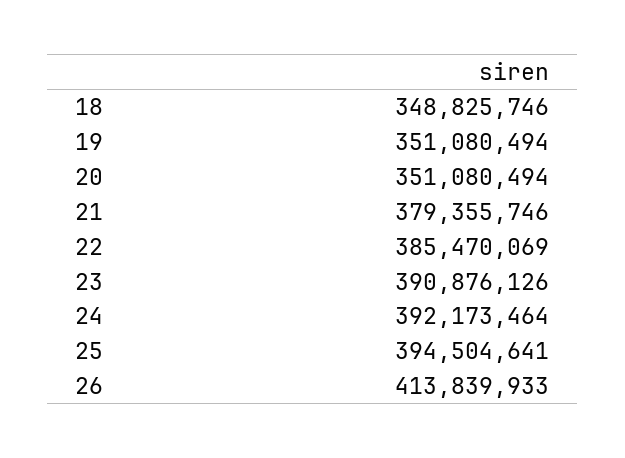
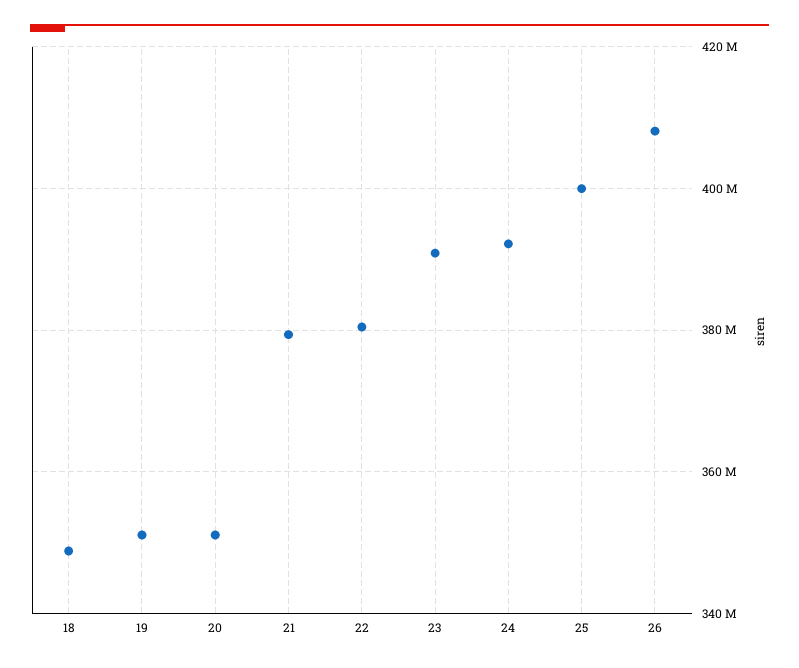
  {
    "18": 348825746,
    "19": 351080494,
    "20": 351080494,
    "21": 379355746,
-   "22": 385470069,
+   "22": 380000000,
    "23": 390876126,
    "24": 392173464,
-   "25": 394504641,
+   "25": 400000000,
-   "26": 413839933
+   "26": 408000000
  }

